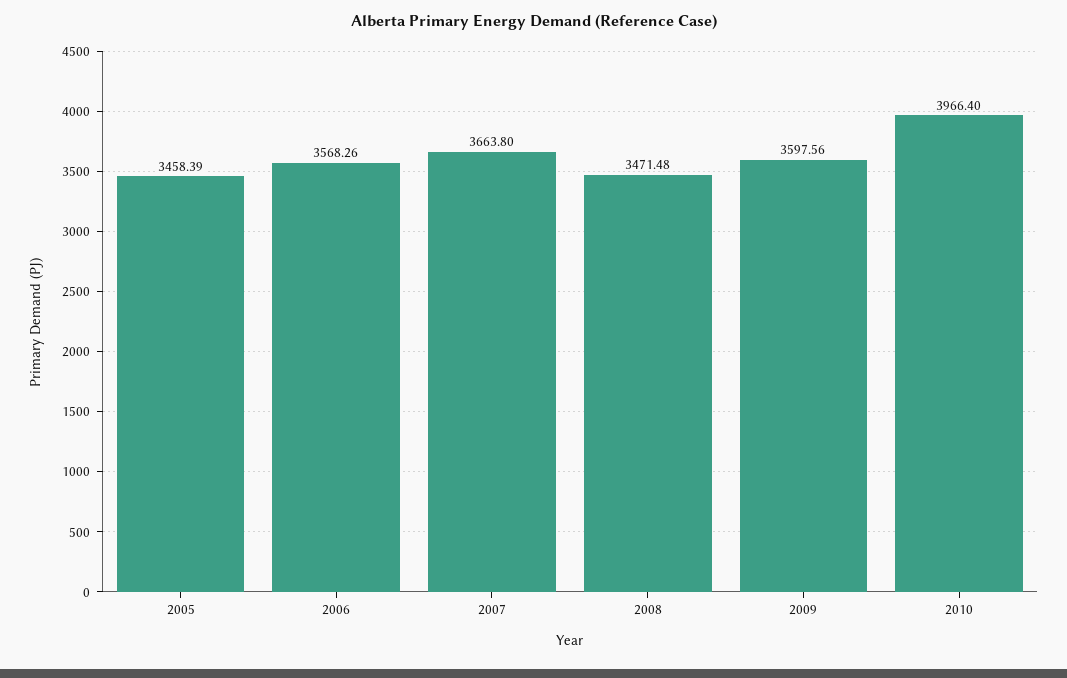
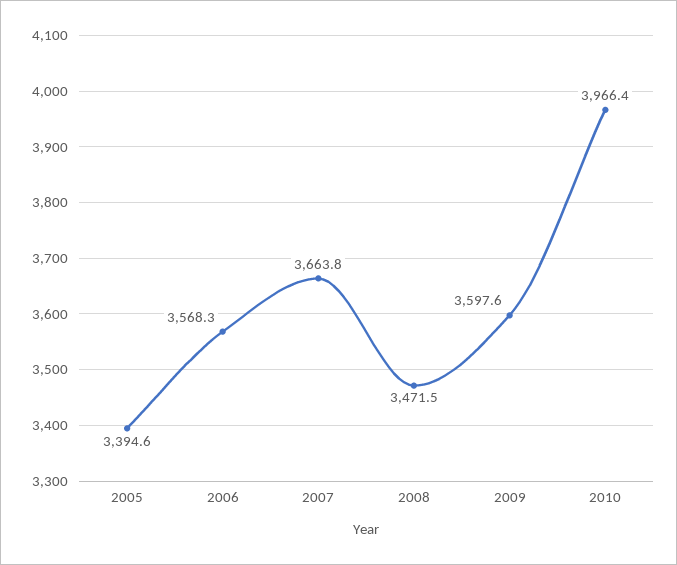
  {
-   "2005": 3458.39,
+   "2005": 3394.6,
    "2006": 3568.26,
    "2007": 3663.8,
    "2008": 3471.48,
    "2009": 3597.56,
    "2010": 3966.4
  }

